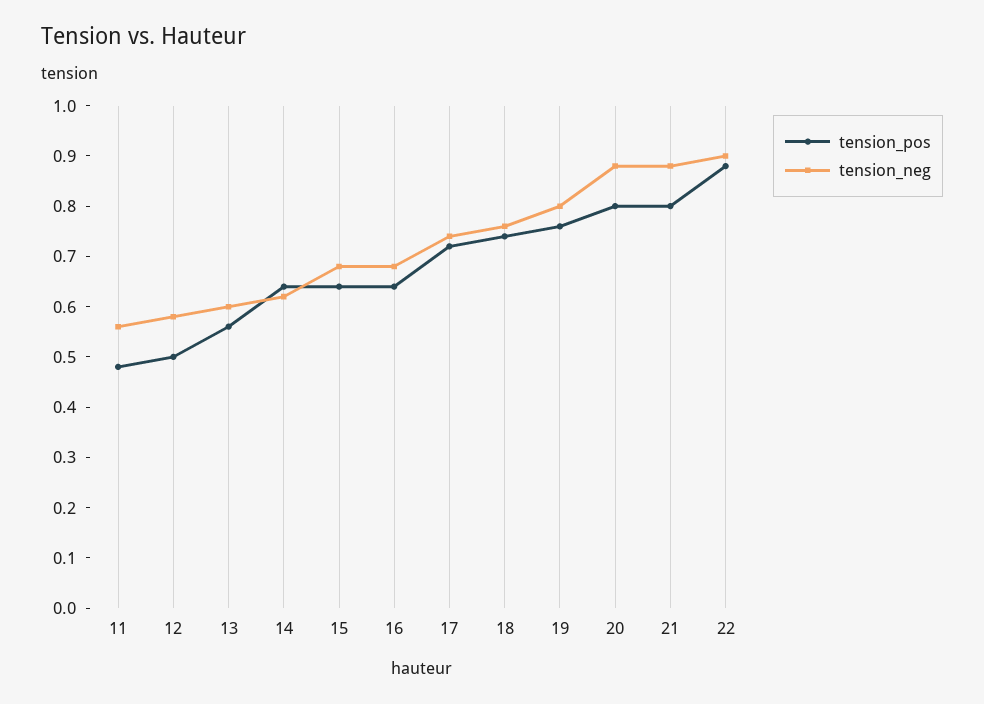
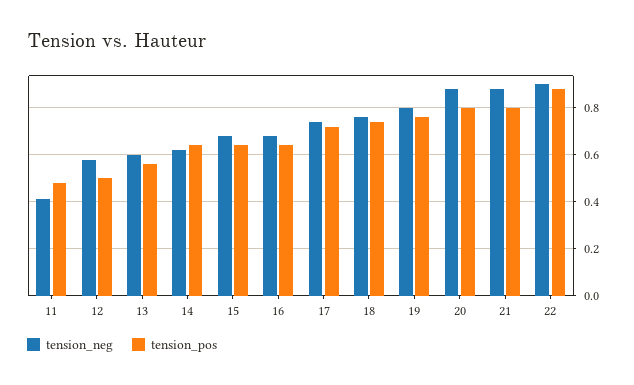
  {
    "tension_pos": {
      "11": 0.5,
      "12": 0.5,
      "13": 0.55,
      "14": 0.65,
      "15": 0.65,
      "16": 0.65,
      "17": 0.7,
      "18": 0.75,
      "19": 0.75,
      "20": 0.8,
      "21": 0.8,
      "22": 0.9
    },
    "tension_neg": {
-     "11": 0.55,
+     "11": 0.4,
      "12": 0.6,
      "13": 0.6,
      "14": 0.6,
      "15": 0.7,
      "16": 0.7,
      "17": 0.75,
      "18": 0.75,
      "19": 0.8,
      "20": 0.9,
      "21": 0.9,
      "22": 0.9
    }
  }

